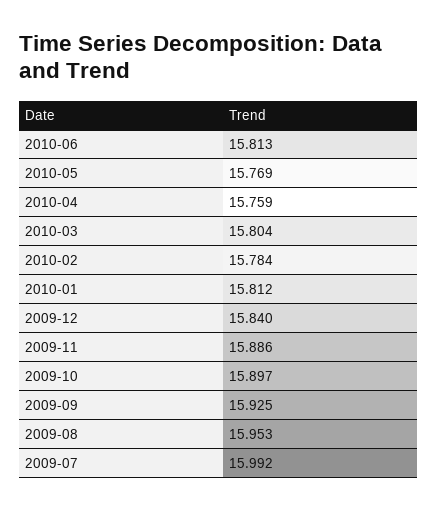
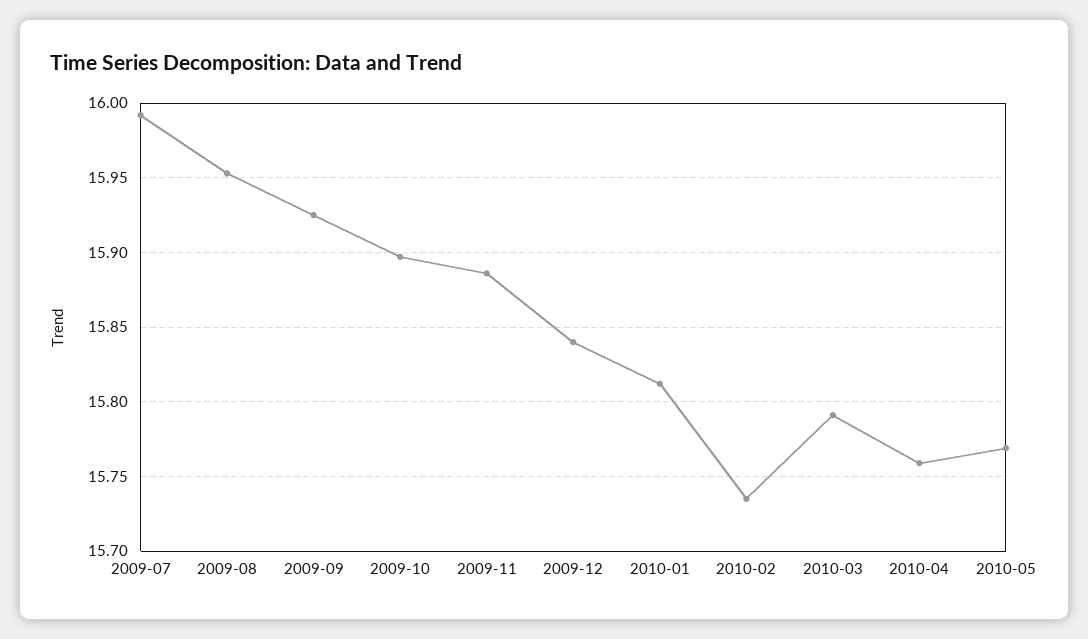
  {
-   "2010-06": 15.813,
    "2010-05": 15.769,
    "2010-04": 15.759,
-   "2010-03": 15.804,
+   "2010-03": 15.79,
-   "2010-02": 15.784,
+   "2010-02": 15.735,
    "2010-01": 15.812,
    "2009-12": 15.84,
    "2009-11": 15.886,
    "2009-10": 15.897,
    "2009-09": 15.925,
    "2009-08": 15.953,
    "2009-07": 15.992
  }

